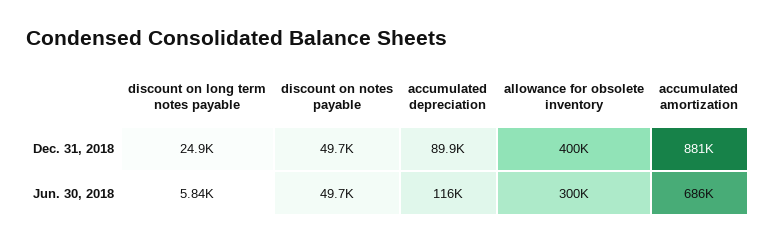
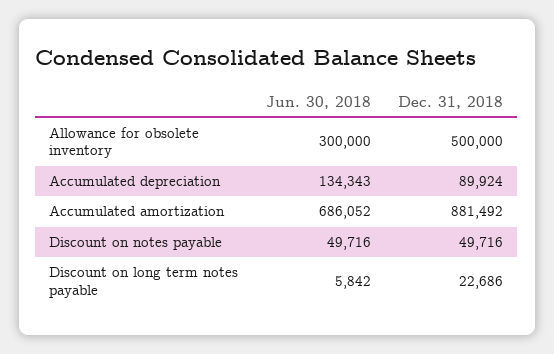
  {
    "discount on long term notes payable": {
-     "Dec. 31, 2018": 24900,
+     "Dec. 31, 2018": 22686,
      "Jun. 30, 2018": 5842
    },
    "discount on notes payable": {
      "Dec. 31, 2018": 49716,
      "Jun. 30, 2018": 49716
    },
    "accumulated depreciation": {
      "Dec. 31, 2018": 89924,
-     "Jun. 30, 2018": 116000
+     "Jun. 30, 2018": 134343
    },
    "allowance for obsolete inventory": {
-     "Dec. 31, 2018": 400000,
+     "Dec. 31, 2018": 500000,
      "Jun. 30, 2018": 300000
    },
    "accumulated amortization": {
      "Dec. 31, 2018": 881492,
      "Jun. 30, 2018": 686052
    }
  }

